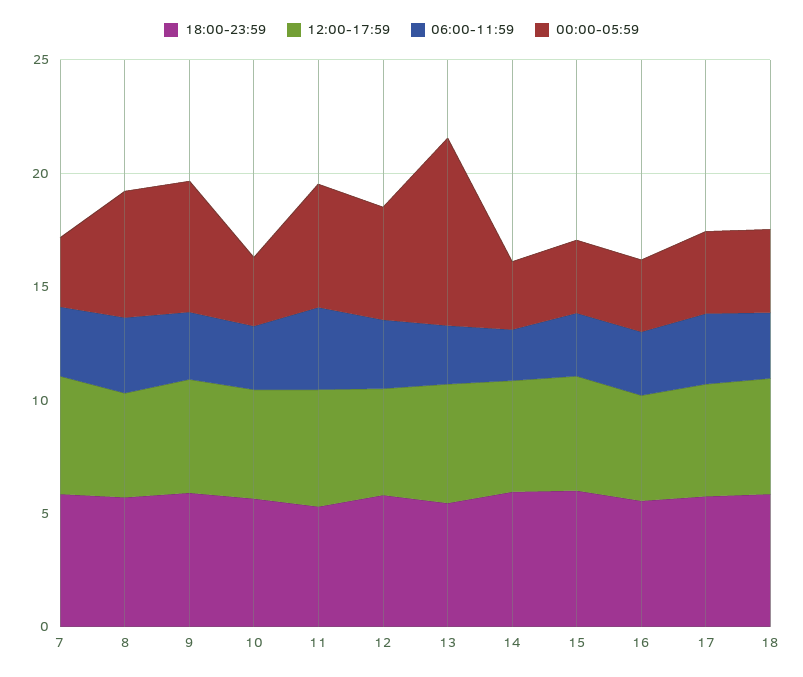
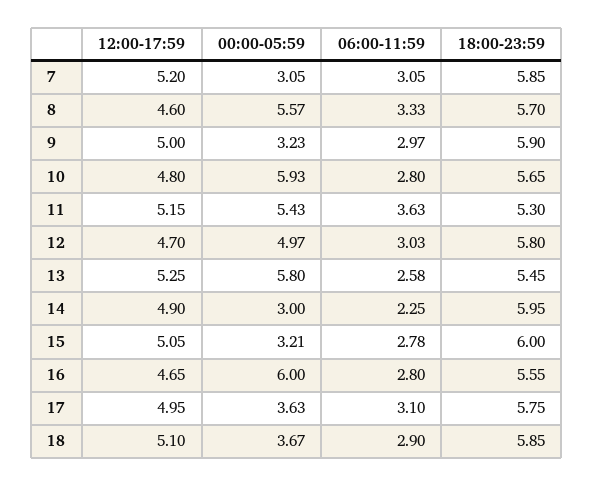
  {
    "18:00-23:59": {
      "7": 5.85,
      "8": 5.7,
      "9": 5.9,
      "10": 5.65,
      "11": 5.3,
      "12": 5.8,
      "13": 5.45,
      "14": 5.95,
      "15": 6,
      "16": 5.55,
      "17": 5.75,
      "18": 5.85
    },
    "12:00-17:59": {
      "7": 5.2,
      "8": 4.6,
      "9": 5,
      "10": 4.8,
      "11": 5.15,
      "12": 4.7,
      "13": 5.25,
      "14": 4.9,
      "15": 5.05,
      "16": 4.65,
      "17": 4.95,
      "18": 5.1
    },
    "06:00-11:59": {
      "7": 3.05,
      "8": 3.33,
      "9": 2.97,
      "10": 2.8,
      "11": 3.63,
      "12": 3.03,
      "13": 2.58,
      "14": 2.25,
      "15": 2.78,
      "16": 2.8,
      "17": 3.1,
      "18": 2.9
    },
    "00:00-05:59": {
      "7": 3.05,
      "8": 5.57,
-     "9": 6,
+     "9": 3.23,
-     "10": 3,
+     "10": 5.93,
      "11": 5.43,
      "12": 4.97,
-     "13": 8,
+     "13": 5.8,
      "14": 3,
      "15": 3.21,
-     "16": 3,
+     "16": 6,
      "17": 3.63,
      "18": 3.67
    }
  }

